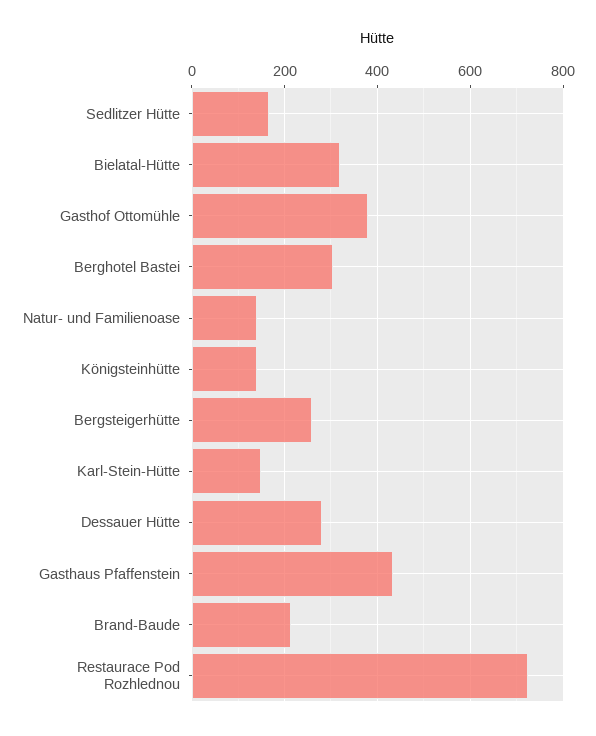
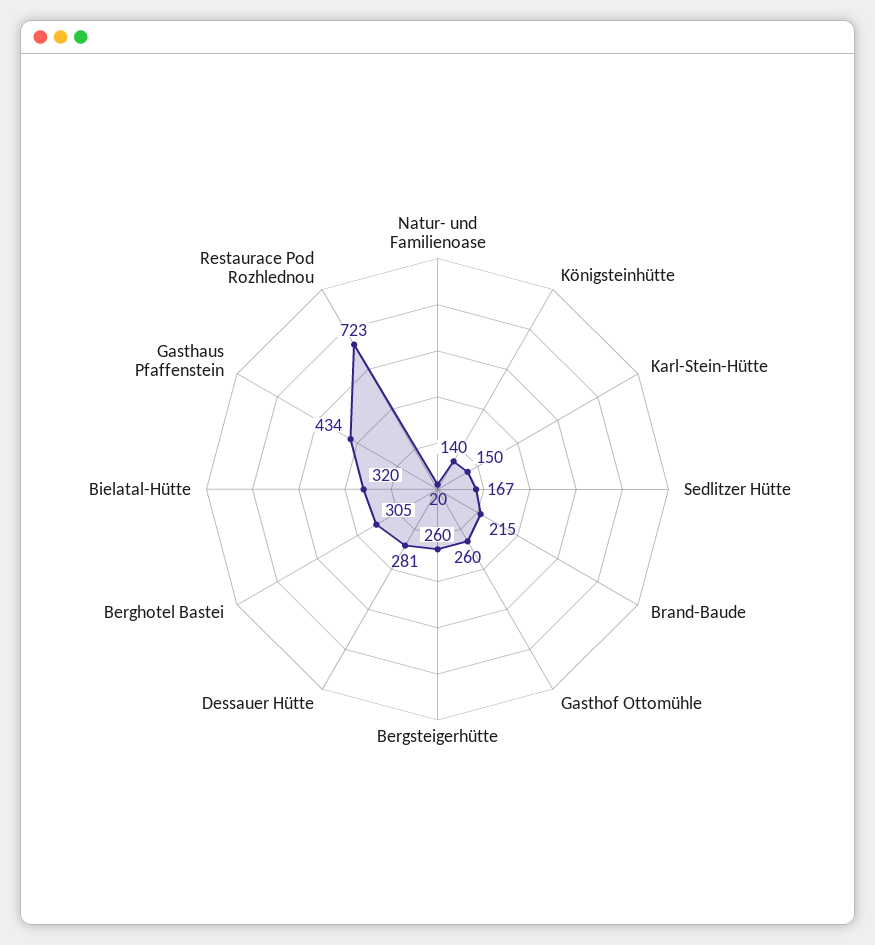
  {
    "Sedlitzer Hütte": 167,
    "Bielatal-Hütte": 320,
-   "Gasthof Ottomühle": 380,
+   "Gasthof Ottomühle": 260,
    "Berghotel Bastei": 305,
-   "Natur- und Familienoase": 140,
+   "Natur- und Familienoase": 20,
    "Königsteinhütte": 140,
    "Bergsteigerhütte": 260,
    "Karl-Stein-Hütte": 150,
    "Dessauer Hütte": 281,
    "Gasthaus Pfaffenstein": 434,
    "Brand-Baude": 215,
    "Restaurace Pod Rozhlednou": 723
  }

